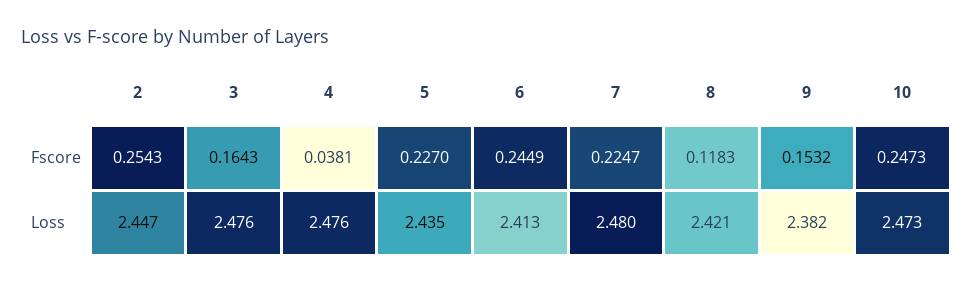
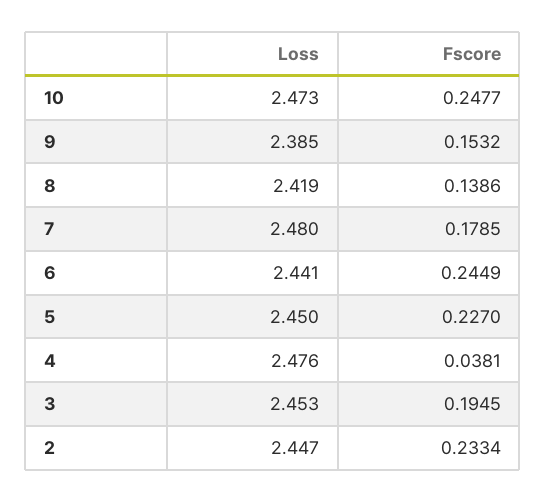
  {
    "2": {
-     "Fscore": 0.2543,
+     "Fscore": 0.2334,
      "Loss": 2.447
    },
    "3": {
-     "Fscore": 0.1643,
+     "Fscore": 0.1945,
-     "Loss": 2.476
+     "Loss": 2.453
    },
    "4": {
      "Fscore": 0.0381,
      "Loss": 2.476
    },
    "5": {
      "Fscore": 0.227,
-     "Loss": 2.435
+     "Loss": 2.45
    },
    "6": {
      "Fscore": 0.2449,
-     "Loss": 2.413
+     "Loss": 2.441
    },
    "7": {
-     "Fscore": 0.2247,
+     "Fscore": 0.1785,
      "Loss": 2.48
    },
    "8": {
-     "Fscore": 0.1183,
+     "Fscore": 0.1386,
-     "Loss": 2.421
+     "Loss": 2.419
    },
    "9": {
      "Fscore": 0.1532,
-     "Loss": 2.382
+     "Loss": 2.385
    },
    "10": {
-     "Fscore": 0.2473,
+     "Fscore": 0.2477,
      "Loss": 2.473
    }
  }

